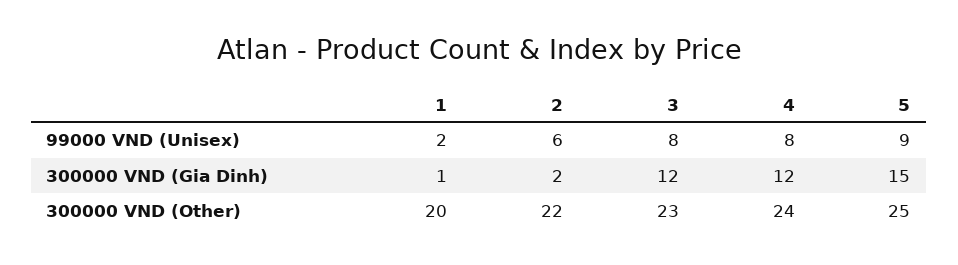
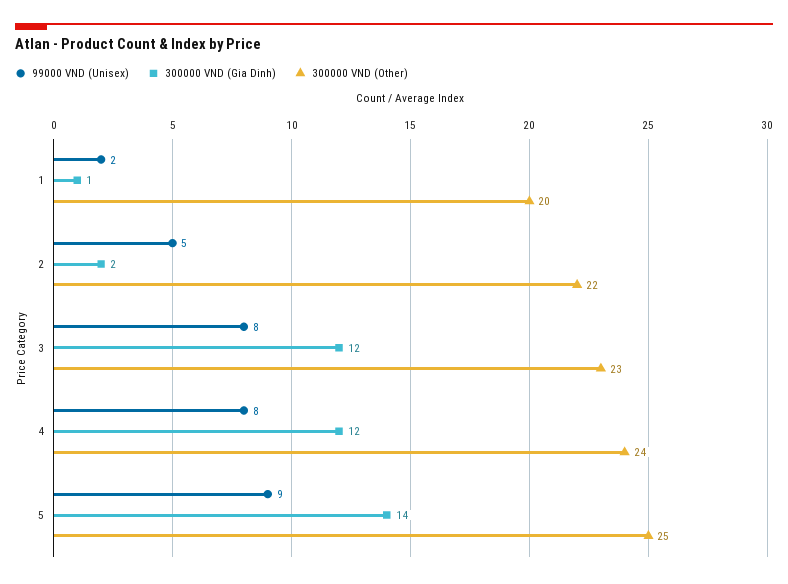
  {
    "99000 VND (Unisex)": {
      "1": 2,
-     "2": 6,
+     "2": 5,
      "3": 8,
      "4": 8,
      "5": 9
    },
    "300000 VND (Gia Dinh)": {
      "1": 1,
      "2": 2,
      "3": 12,
      "4": 12,
-     "5": 15
+     "5": 14
    },
    "300000 VND (Other)": {
      "1": 20,
      "2": 22,
      "3": 23,
      "4": 24,
      "5": 25
    }
  }

